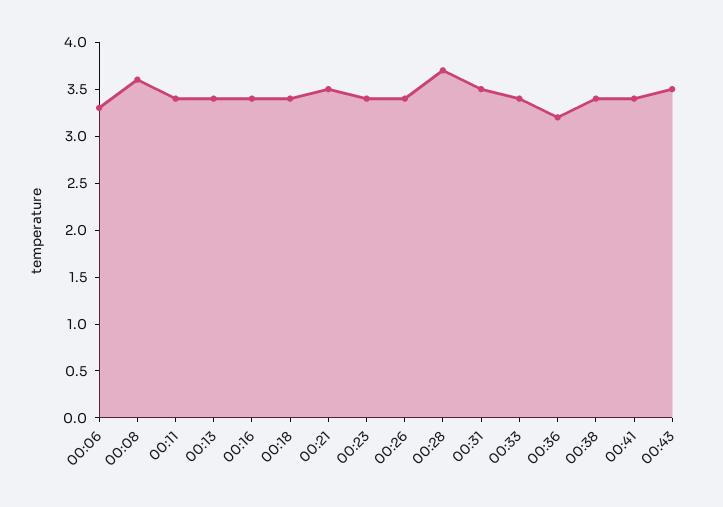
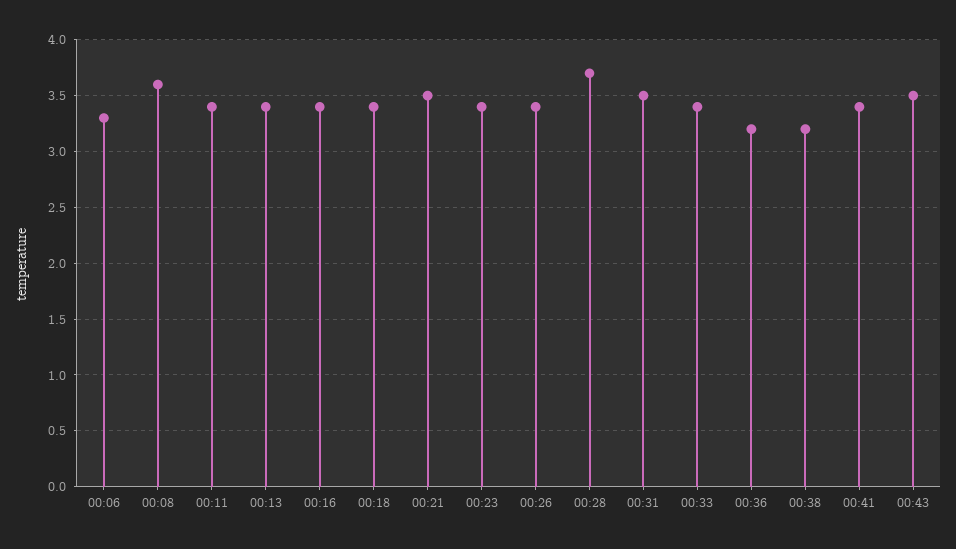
  {
    "00:06": 3.3,
    "00:08": 3.6,
    "00:11": 3.4,
    "00:13": 3.4,
    "00:16": 3.4,
    "00:18": 3.4,
    "00:21": 3.5,
    "00:23": 3.4,
    "00:26": 3.4,
    "00:28": 3.7,
    "00:31": 3.5,
    "00:33": 3.4,
    "00:36": 3.2,
-   "00:38": 3.4,
+   "00:38": 3.2,
    "00:41": 3.4,
    "00:43": 3.5
  }

